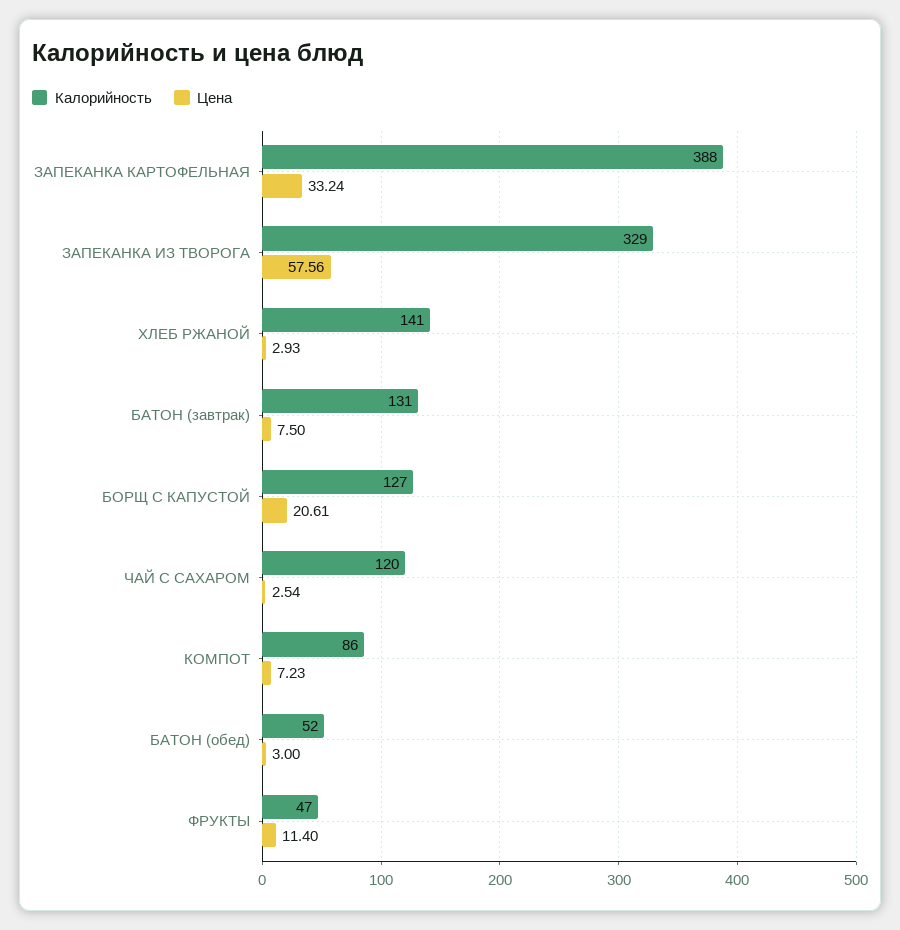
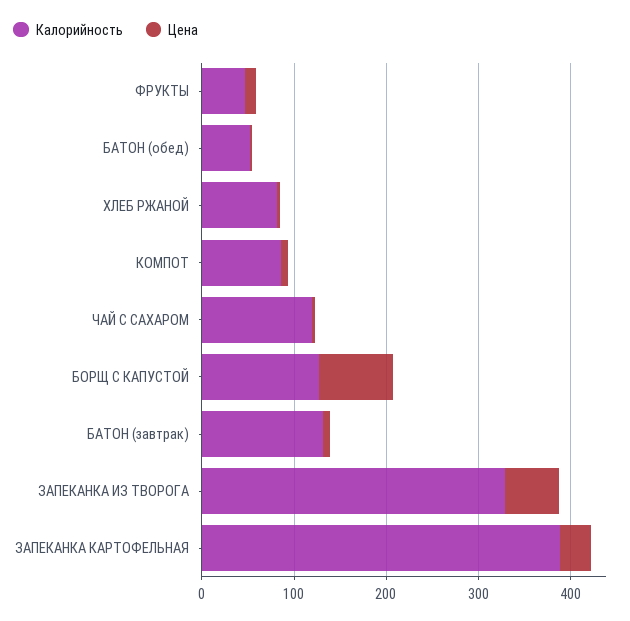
  {
    "Калорийность": {
      "ЗАПЕКАНКА КАРТОФЕЛЬНАЯ": 388,
      "ЗАПЕКАНКА ИЗ ТВОРОГА": 329,
-     "ХЛЕБ РЖАНОЙ": 141,
+     "ХЛЕБ РЖАНОЙ": 80,
      "БАТОН (завтрак)": 131,
      "БОРЩ С КАПУСТОЙ": 127,
      "ЧАЙ С САХАРОМ": 120,
      "КОМПОТ": 86,
      "БАТОН (обед)": 52,
      "ФРУКТЫ": 47
    },
    "Цена": {
      "ЗАПЕКАНКА КАРТОФЕЛЬНАЯ": 33.24,
      "ЗАПЕКАНКА ИЗ ТВОРОГА": 57.56,
      "ХЛЕБ РЖАНОЙ": 2.93,
      "БАТОН (завтрак)": 7.5,
-     "БОРЩ С КАПУСТОЙ": 20.61,
+     "БОРЩ С КАПУСТОЙ": 80,
      "ЧАЙ С САХАРОМ": 2.54,
      "КОМПОТ": 7.23,
      "БАТОН (обед)": 3,
      "ФРУКТЫ": 11.4
    }
  }

